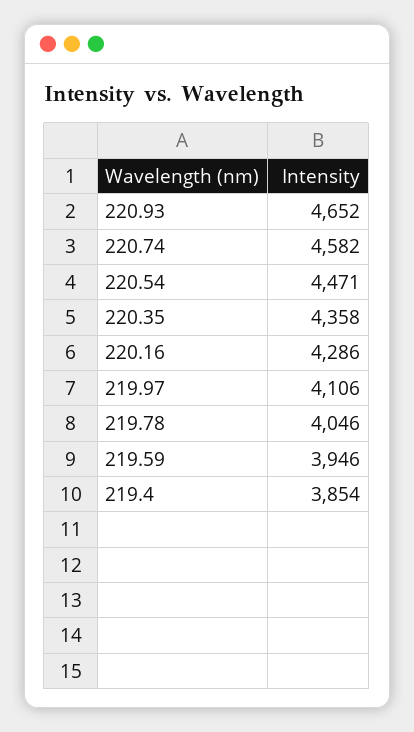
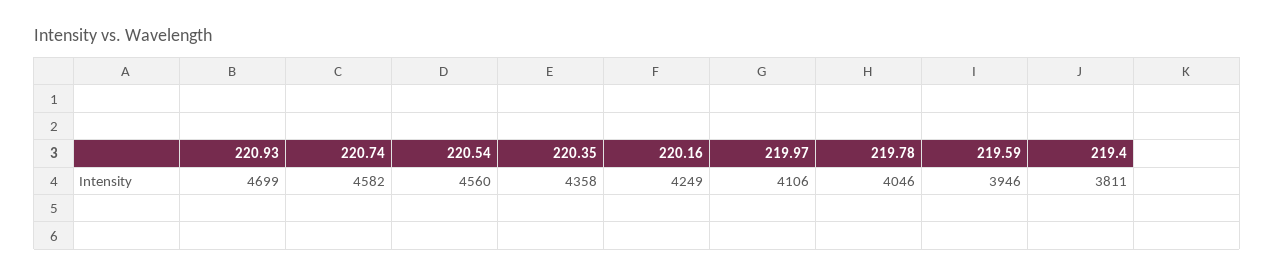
  {
-   "220.93": 4652,
+   "220.93": 4699,
    "220.74": 4582,
-   "220.54": 4471,
+   "220.54": 4560,
    "220.35": 4358,
-   "220.16": 4286,
+   "220.16": 4249,
    "219.97": 4106,
    "219.78": 4046,
    "219.59": 3946,
-   "219.4": 3854
+   "219.4": 3811
  }

